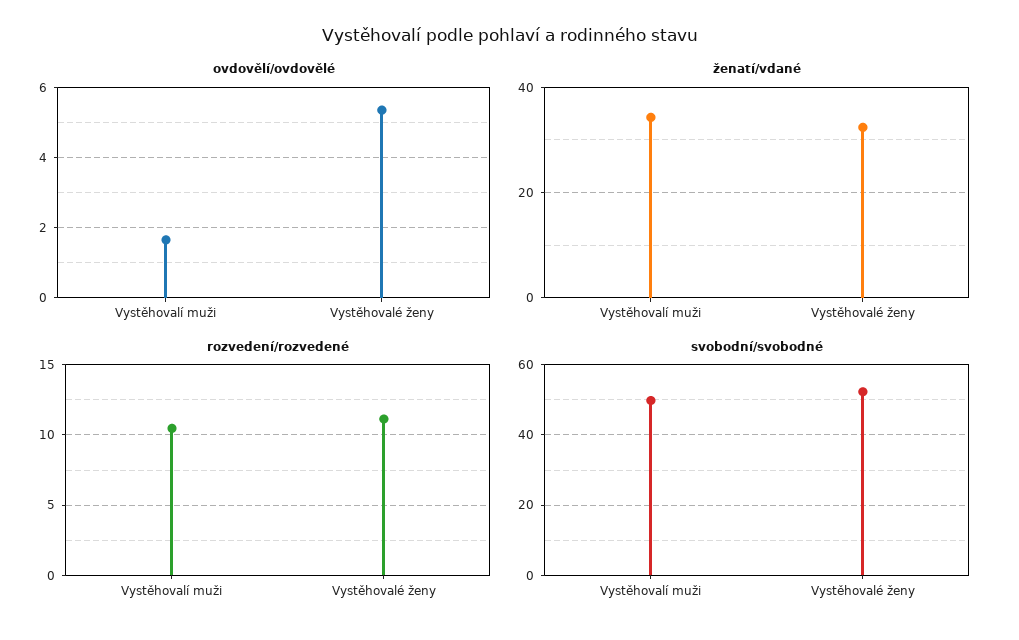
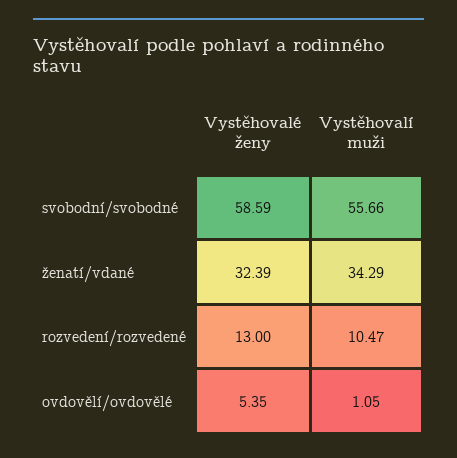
  {
    "ovdovělí/ovdovělé": {
-     "Vystěhovalí muži": 1.6,
+     "Vystěhovalí muži": 1.05,
      "Vystěhovalé ženy": 5.35
    },
    "ženatí/vdané": {
      "Vystěhovalí muži": 34.29,
      "Vystěhovalé ženy": 32.39
    },
    "rozvedení/rozvedené": {
      "Vystěhovalí muži": 10.47,
-     "Vystěhovalé ženy": 11
+     "Vystěhovalé ženy": 13
    },
    "svobodní/svobodné": {
-     "Vystěhovalí muži": 50,
+     "Vystěhovalí muži": 55.66,
-     "Vystěhovalé ženy": 52
+     "Vystěhovalé ženy": 58.59
    }
  }

